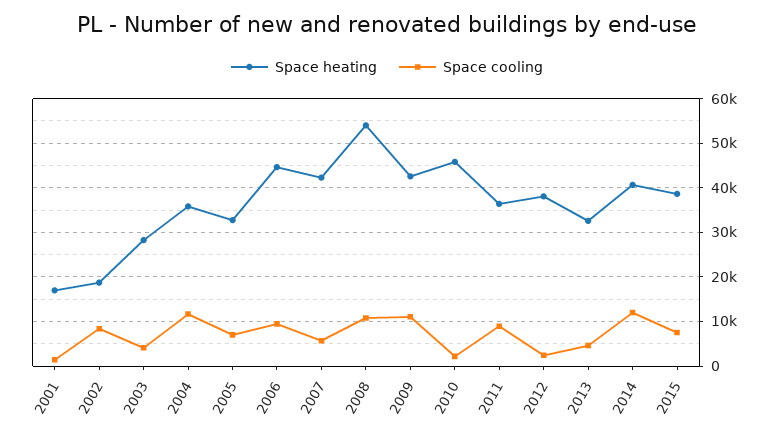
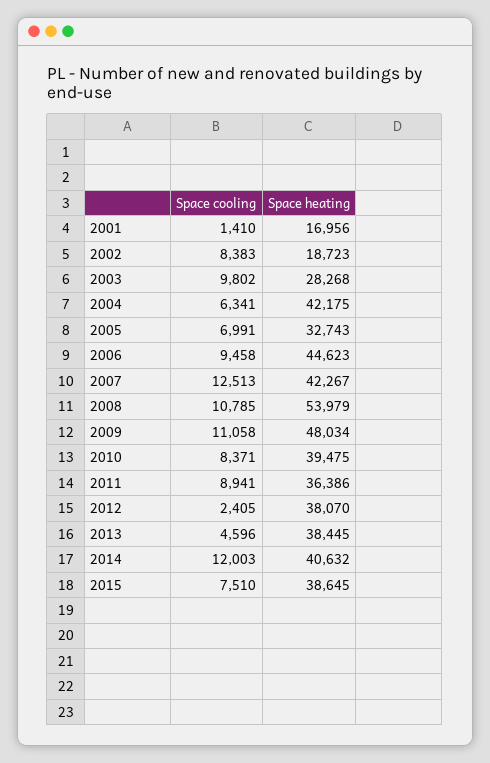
  {
    "Space heating": {
      "2001": 16956,
      "2002": 18723,
      "2003": 28268,
-     "2004": 36000,
+     "2004": 42175,
      "2005": 32743,
      "2006": 44623,
      "2007": 42267,
      "2008": 53979,
-     "2009": 42000,
+     "2009": 48034,
-     "2010": 46000,
+     "2010": 39475,
      "2011": 36386,
      "2012": 38070,
-     "2013": 32000,
+     "2013": 38445,
      "2014": 40632,
      "2015": 38645
    },
    "Space cooling": {
      "2001": 1410,
      "2002": 8383,
-     "2003": 4000,
+     "2003": 9802,
-     "2004": 12000,
+     "2004": 6341,
      "2005": 6991,
      "2006": 9458,
-     "2007": 6000,
+     "2007": 12513,
      "2008": 10785,
      "2009": 11058,
-     "2010": 2000,
+     "2010": 8371,
      "2011": 8941,
      "2012": 2405,
      "2013": 4596,
      "2014": 12003,
      "2015": 7510
    }
  }

